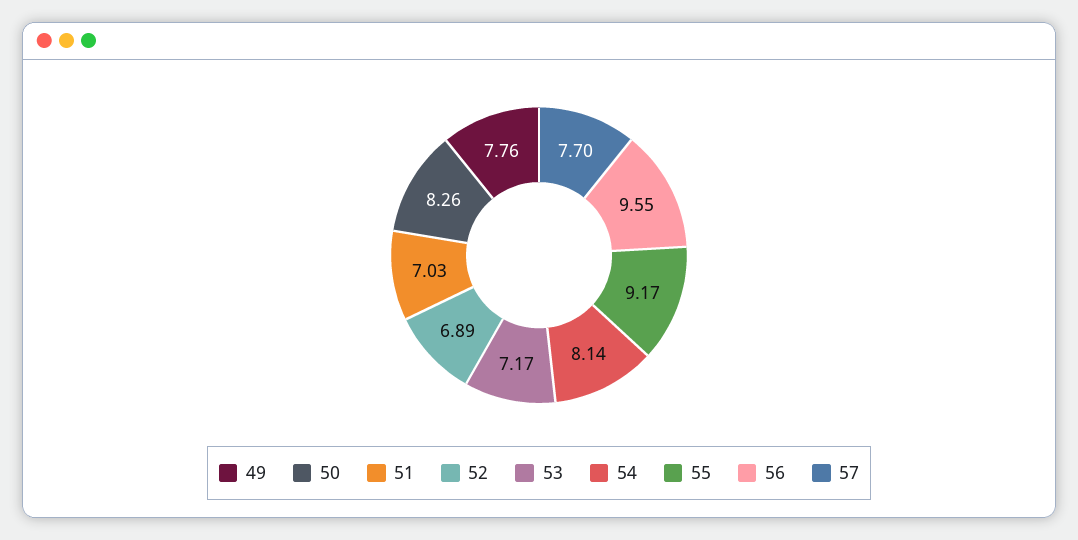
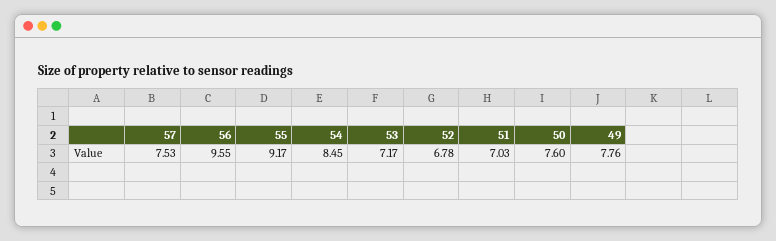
  {
    "49": 7.76,
-   "50": 8.26,
+   "50": 7.6,
    "51": 7.03,
-   "52": 6.89,
+   "52": 6.78,
    "53": 7.17,
-   "54": 8.14,
+   "54": 8.45,
    "55": 9.17,
    "56": 9.55,
-   "57": 7.7
+   "57": 7.53
  }

